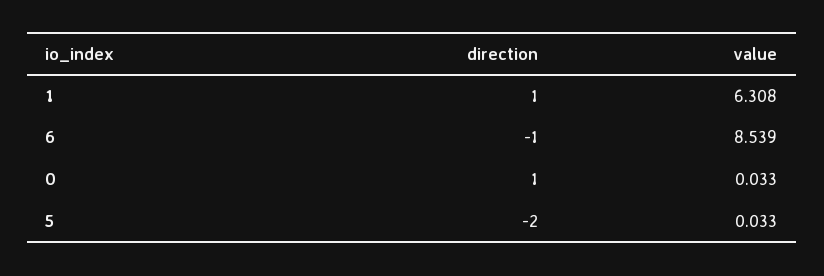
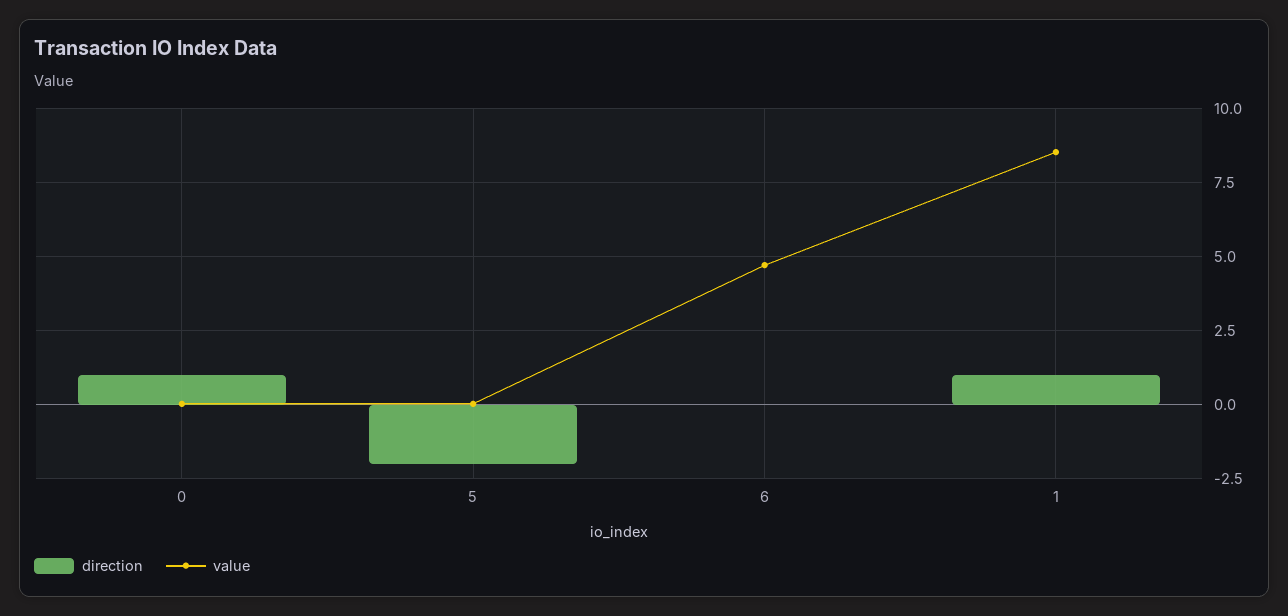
  {
    "direction": {
      "1": 1,
-     "6": -1,
+     "6": 0,
      "0": 1,
      "5": -2
    },
    "value": {
-     "1": 6.308,
+     "1": 8.5,
-     "6": 8.539,
+     "6": 4.75,
      "0": 0.033,
      "5": 0.033
    }
  }

